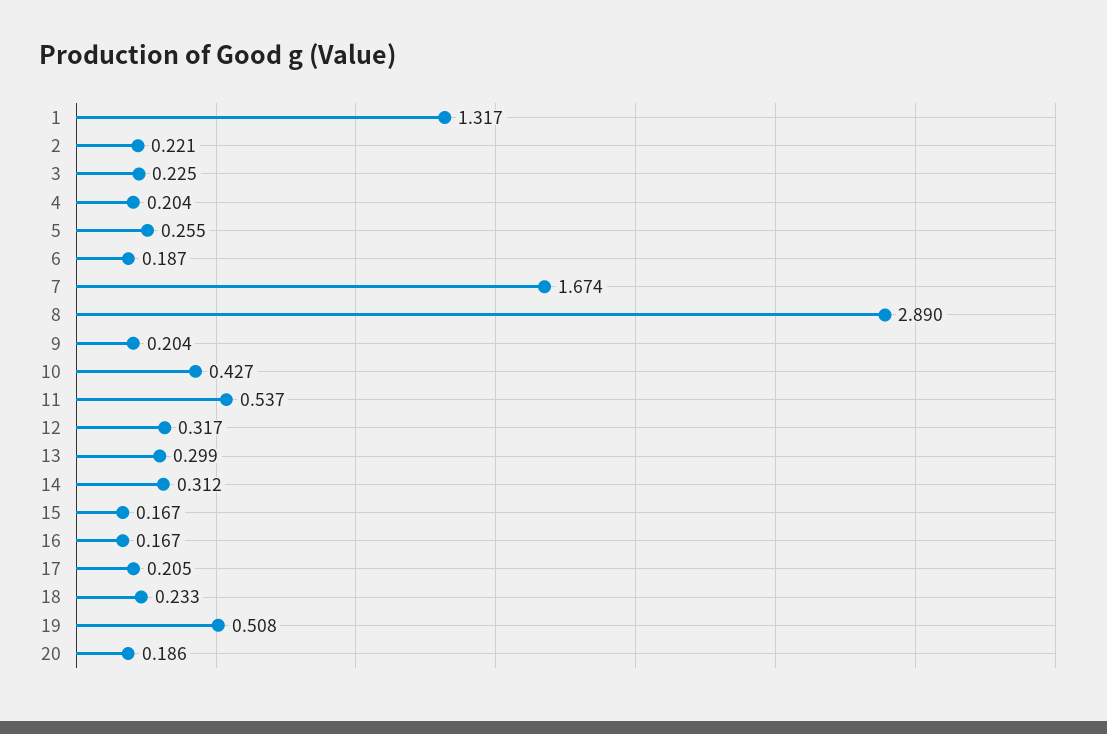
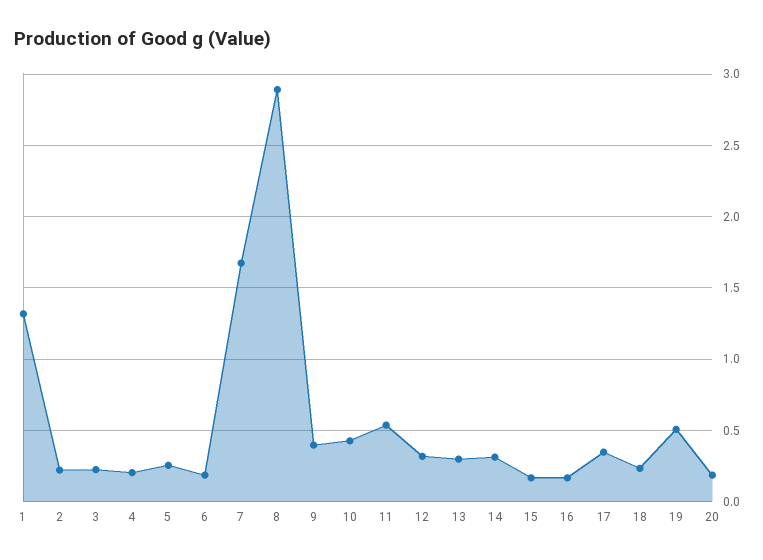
  {
    "1": 1.317,
    "2": 0.221,
    "3": 0.225,
    "4": 0.204,
    "5": 0.255,
    "6": 0.187,
    "7": 1.674,
    "8": 2.89,
-   "9": 0.204,
+   "9": 0.4,
    "10": 0.427,
    "11": 0.537,
    "12": 0.317,
    "13": 0.299,
    "14": 0.312,
    "15": 0.167,
    "16": 0.167,
-   "17": 0.205,
+   "17": 0.35,
    "18": 0.233,
    "19": 0.508,
    "20": 0.186
  }

